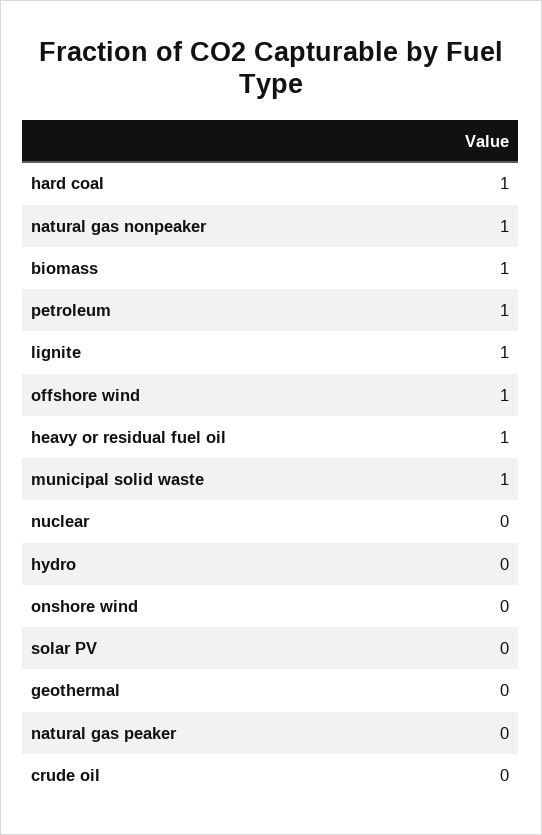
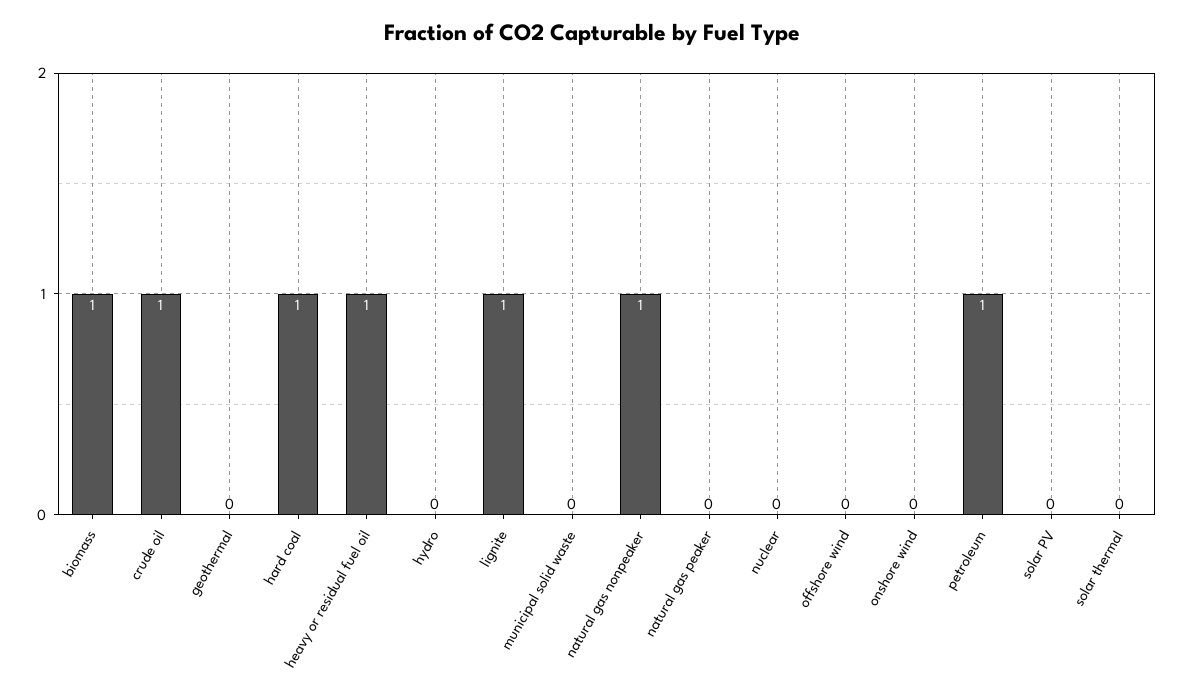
  {
    "hard coal": 1,
    "natural gas nonpeaker": 1,
    "biomass": 1,
    "petroleum": 1,
    "lignite": 1,
-   "offshore wind": 1,
+   "offshore wind": 0,
    "heavy or residual fuel oil": 1,
-   "municipal solid waste": 1,
+   "municipal solid waste": 0,
    "nuclear": 0,
    "hydro": 0,
    "onshore wind": 0,
    "solar PV": 0,
    "geothermal": 0,
    "natural gas peaker": 0,
-   "crude oil": 0
+   "crude oil": 1,
+   "solar thermal": 0
  }

